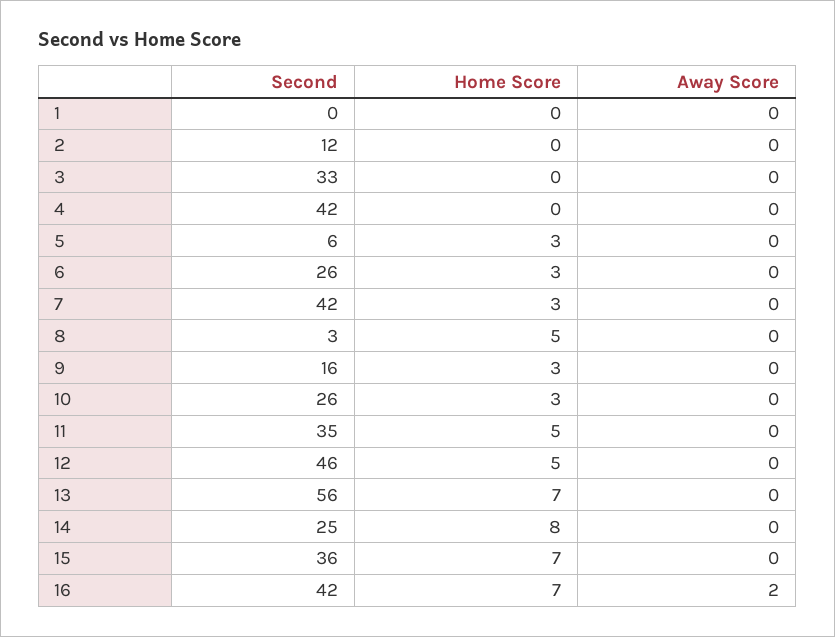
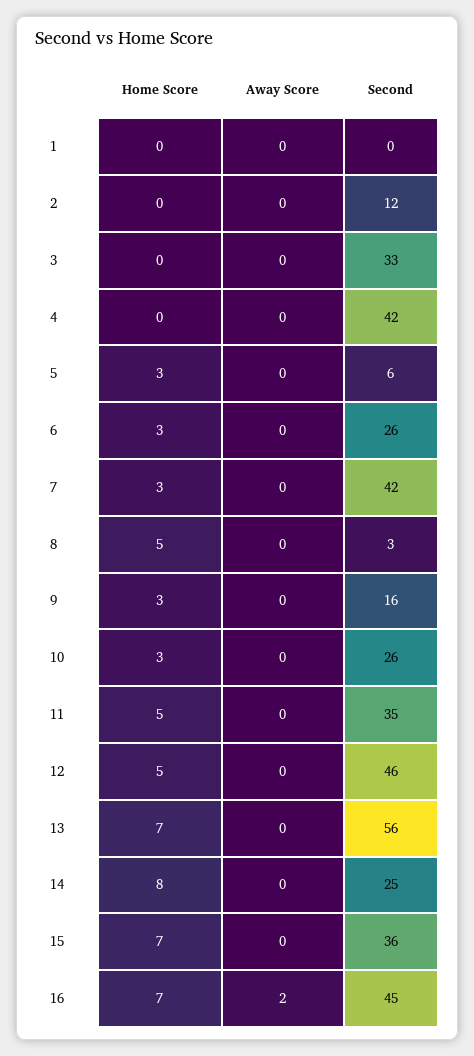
  {
    "Second": {
      "1": 0,
      "2": 12,
      "3": 33,
      "4": 42,
      "5": 6,
      "6": 26,
      "7": 42,
      "8": 3,
      "9": 16,
      "10": 26,
      "11": 35,
      "12": 46,
      "13": 56,
      "14": 25,
      "15": 36,
-     "16": 42
+     "16": 45
    },
    "Home Score": {
      "1": 0,
      "2": 0,
      "3": 0,
      "4": 0,
      "5": 3,
      "6": 3,
      "7": 3,
      "8": 5,
      "9": 3,
      "10": 3,
      "11": 5,
      "12": 5,
      "13": 7,
      "14": 8,
      "15": 7,
      "16": 7
    },
    "Away Score": {
      "1": 0,
      "2": 0,
      "3": 0,
      "4": 0,
      "5": 0,
      "6": 0,
      "7": 0,
      "8": 0,
      "9": 0,
      "10": 0,
      "11": 0,
      "12": 0,
      "13": 0,
      "14": 0,
      "15": 0,
      "16": 2
    }
  }

